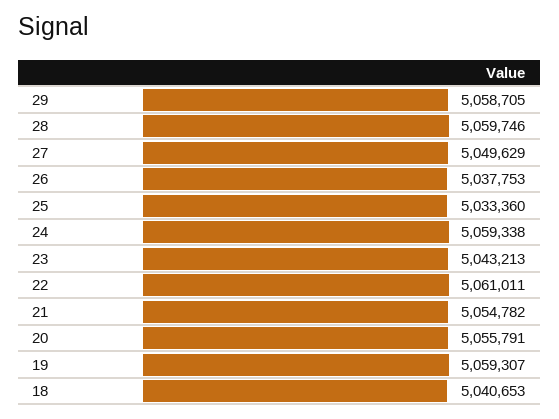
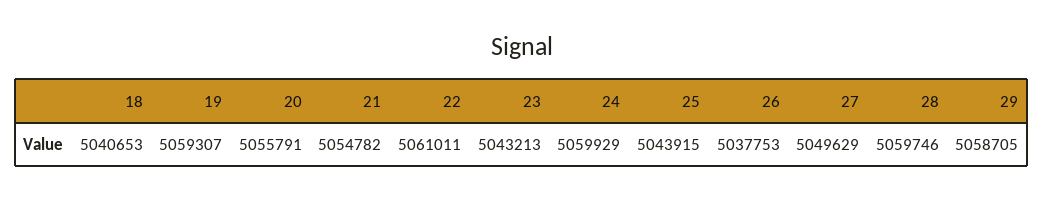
  {
    "29": 5058705,
    "28": 5059746,
    "27": 5049629,
    "26": 5037753,
-   "25": 5033360,
+   "25": 5043915,
-   "24": 5059338,
+   "24": 5059929,
    "23": 5043213,
    "22": 5061011,
    "21": 5054782,
    "20": 5055791,
    "19": 5059307,
    "18": 5040653
  }

